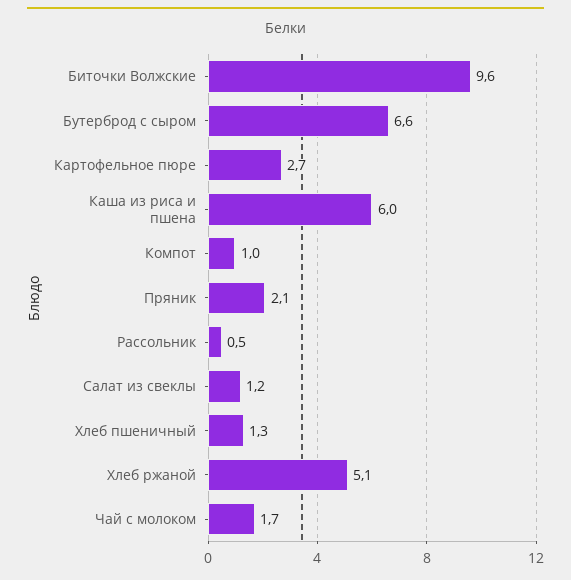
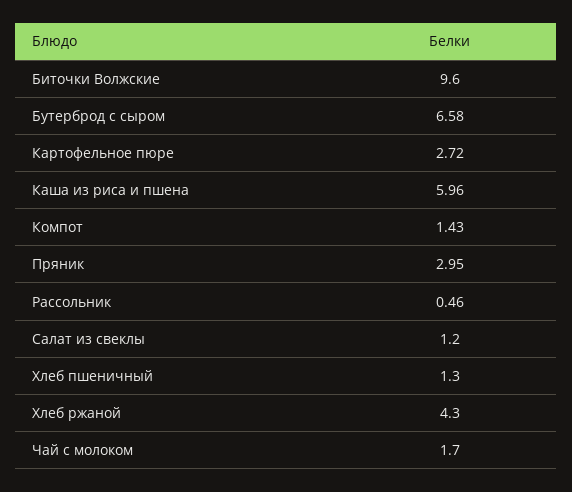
  {
    "Биточки Волжские": 9.6,
    "Бутерброд с сыром": 6.58,
    "Картофельное пюре": 2.72,
    "Каша из риса и пшена": 5.96,
-   "Компот": 1,
+   "Компот": 1.43,
-   "Пряник": 2.1,
+   "Пряник": 2.95,
    "Рассольник": 0.46,
    "Салат из свеклы": 1.2,
    "Хлеб пшеничный": 1.3,
-   "Хлеб ржаной": 5.1,
+   "Хлеб ржаной": 4.3,
    "Чай с молоком": 1.7
  }

